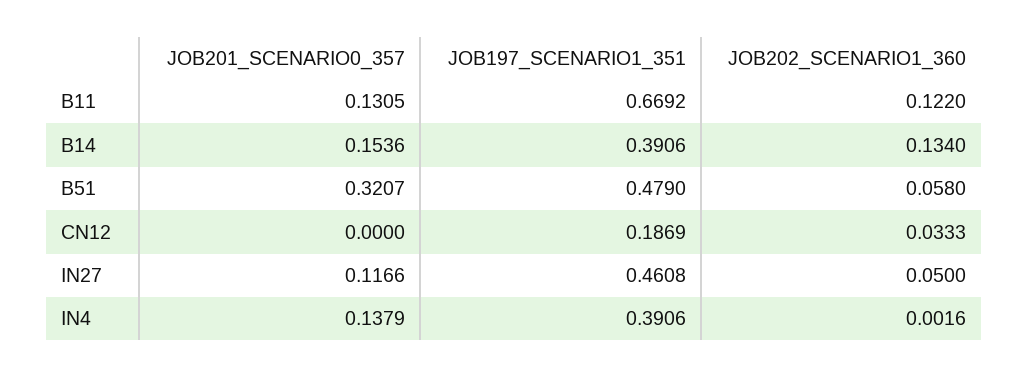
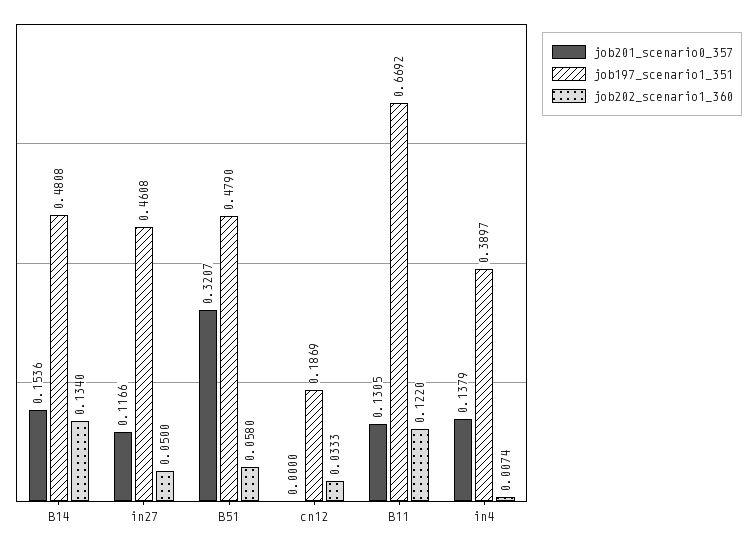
  {
    "JOB201_SCENARIO0_357": {
      "B11": 0.1305,
      "B14": 0.1536,
      "B51": 0.3207,
      "CN12": 0,
      "IN27": 0.1166,
      "IN4": 0.1379
    },
    "JOB197_SCENARIO1_351": {
      "B11": 0.6692,
-     "B14": 0.3906,
+     "B14": 0.4808,
      "B51": 0.479,
      "CN12": 0.1869,
      "IN27": 0.4608,
-     "IN4": 0.3906
+     "IN4": 0.3897
    },
    "JOB202_SCENARIO1_360": {
      "B11": 0.122,
      "B14": 0.134,
      "B51": 0.058,
      "CN12": 0.0333,
      "IN27": 0.05,
-     "IN4": 0.0016
+     "IN4": 0.0074
    }
  }

